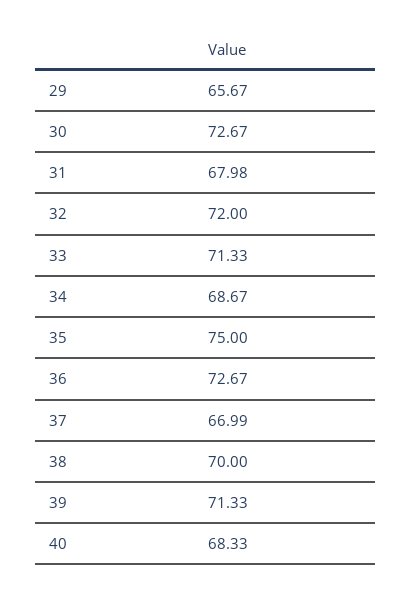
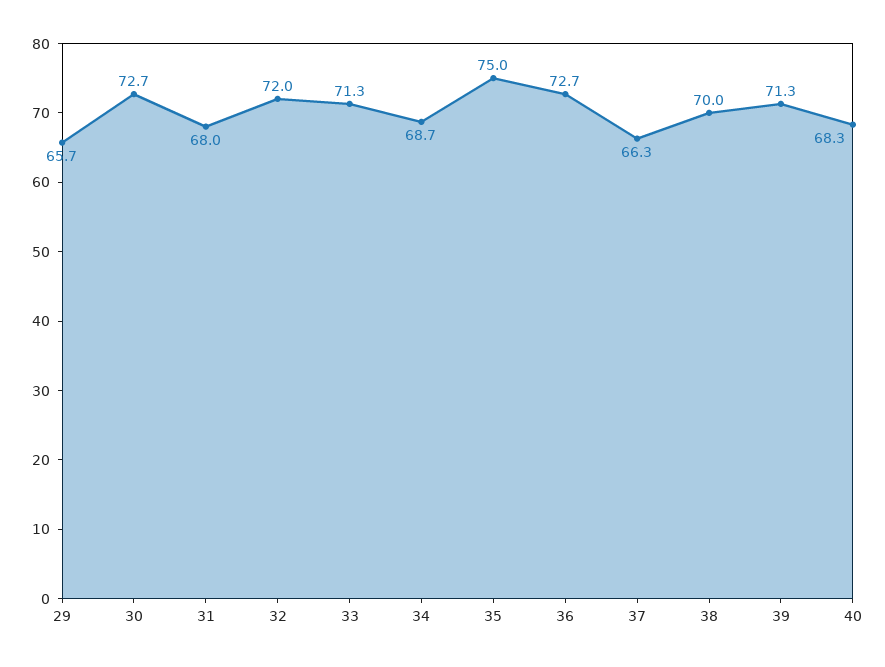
  {
    "29": 65.67,
    "30": 72.67,
    "31": 67.98,
    "32": 72,
    "33": 71.33,
    "34": 68.67,
    "35": 75,
    "36": 72.67,
-   "37": 66.99,
+   "37": 66.3,
    "38": 70,
    "39": 71.33,
    "40": 68.33
  }

